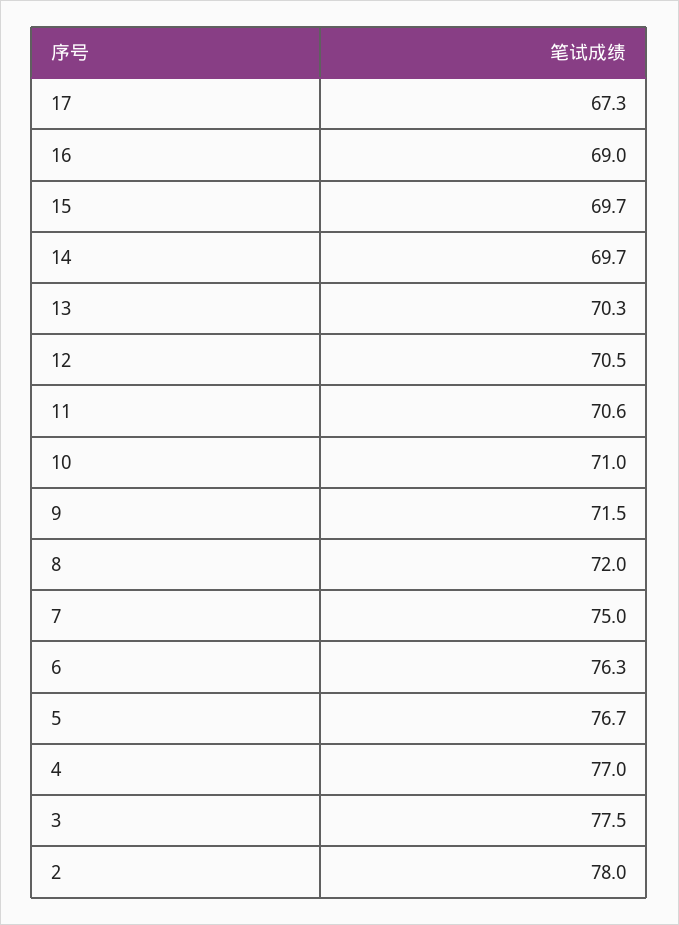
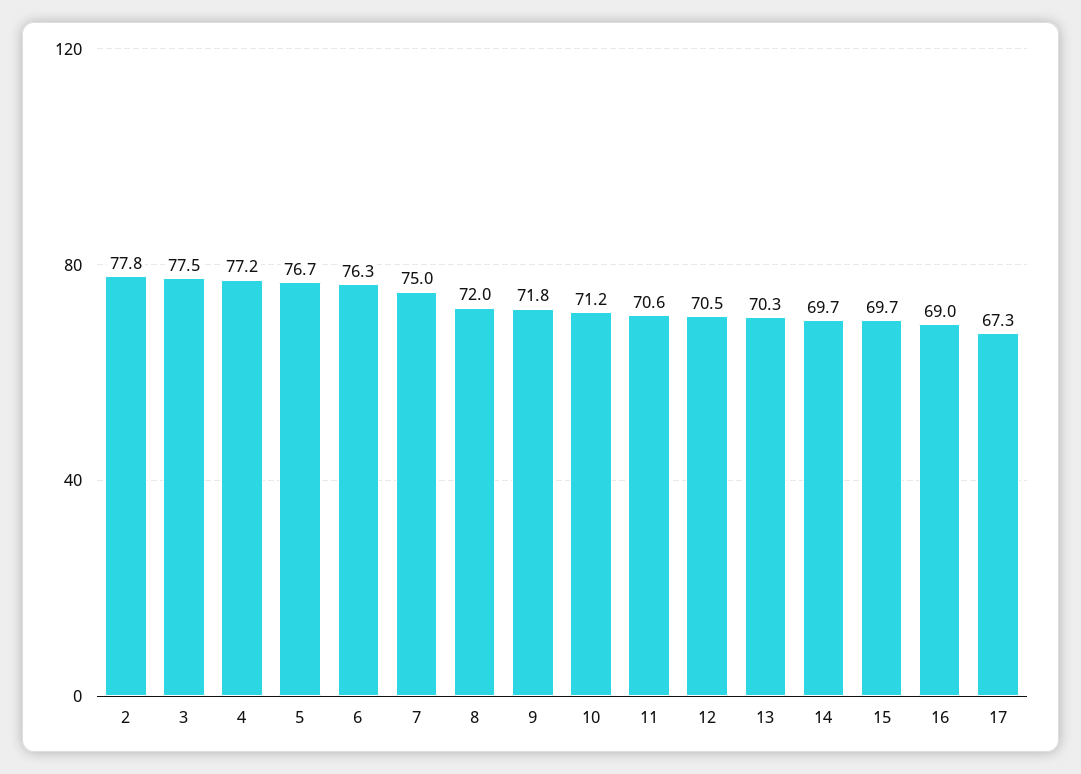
  {
    "17": 67.3,
    "16": 69,
    "15": 69.7,
    "14": 69.7,
    "13": 70.3,
    "12": 70.5,
    "11": 70.6,
-   "10": 71,
+   "10": 71.2,
-   "9": 71.5,
+   "9": 71.8,
    "8": 72,
    "7": 75,
    "6": 76.3,
    "5": 76.7,
-   "4": 77,
+   "4": 77.2,
    "3": 77.5,
-   "2": 78
+   "2": 77.8
  }

